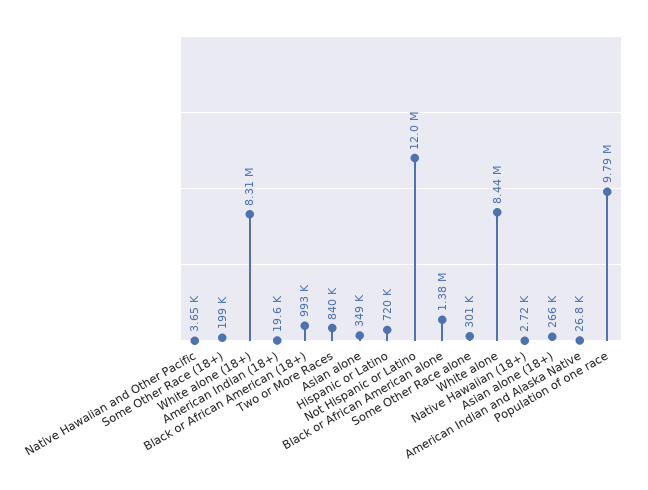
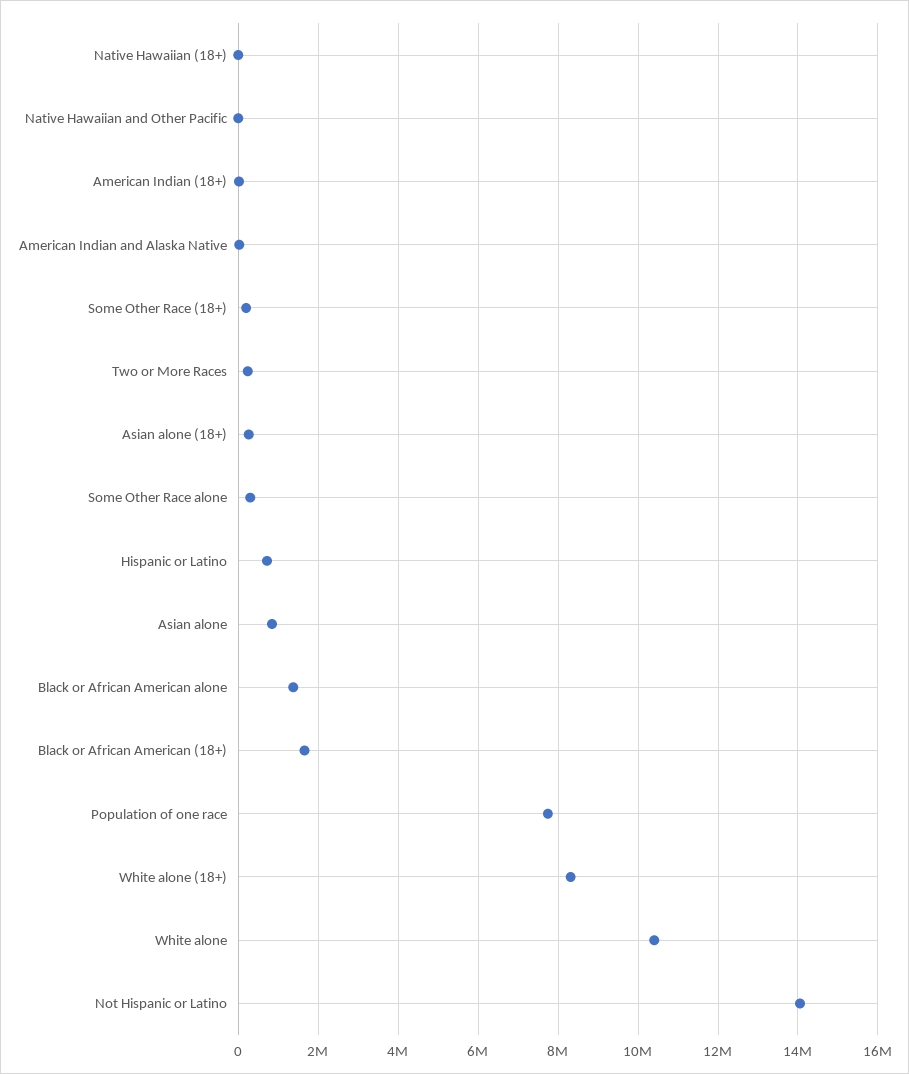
  {
    "Native Hawaiian and Other Pacific": 3650,
    "Some Other Race (18+)": 199000,
    "White alone (18+)": 8310000,
    "American Indian (18+)": 19600,
-   "Black or African American (18+)": 993000,
+   "Black or African American (18+)": 1600000,
-   "Two or More Races": 840000,
+   "Two or More Races": 200000,
-   "Asian alone": 349000,
+   "Asian alone": 800000,
    "Hispanic or Latino": 720000,
-   "Not Hispanic or Latino": 12000000,
+   "Not Hispanic or Latino": 14000000,
    "Black or African American alone": 1380000,
    "Some Other Race alone": 301000,
-   "White alone": 8440000,
+   "White alone": 10400000,
    "Native Hawaiian (18+)": 2720,
    "Asian alone (18+)": 266000,
    "American Indian and Alaska Native": 26800,
-   "Population of one race": 9790000
+   "Population of one race": 7800000
  }

